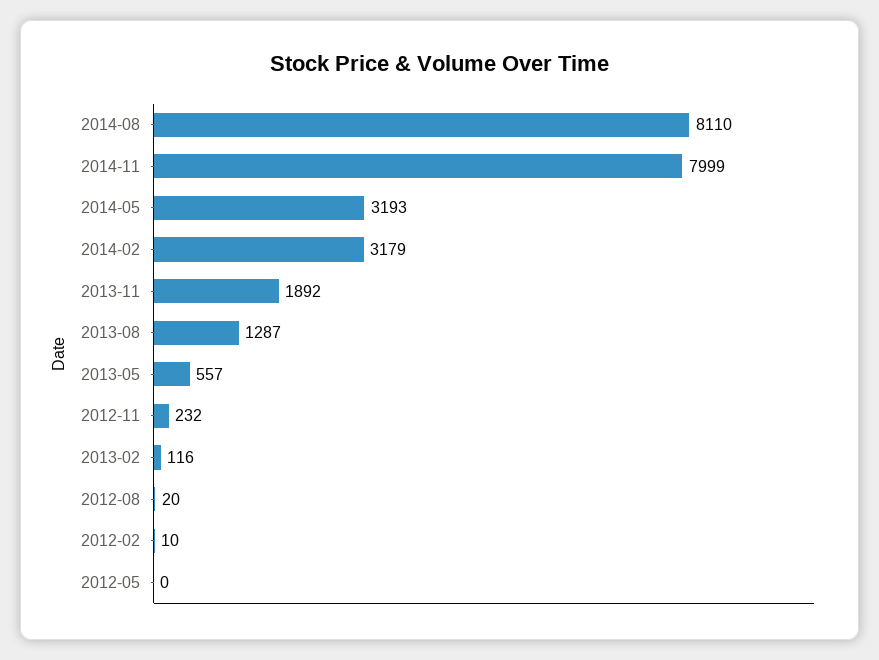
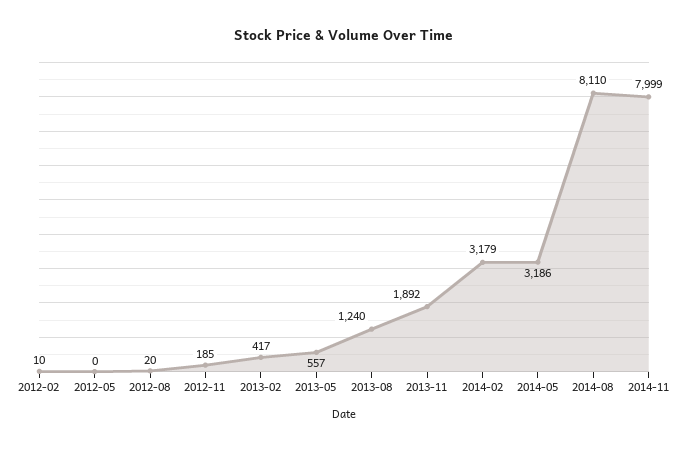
  {
    "2014-08": 8110,
    "2014-11": 7999,
-   "2014-05": 3193,
+   "2014-05": 3186,
    "2014-02": 3179,
    "2013-11": 1892,
-   "2013-08": 1287,
+   "2013-08": 1240,
    "2013-05": 557,
-   "2012-11": 232,
+   "2012-11": 185,
-   "2013-02": 116,
+   "2013-02": 417,
    "2012-08": 20,
    "2012-02": 10,
    "2012-05": 0
  }

